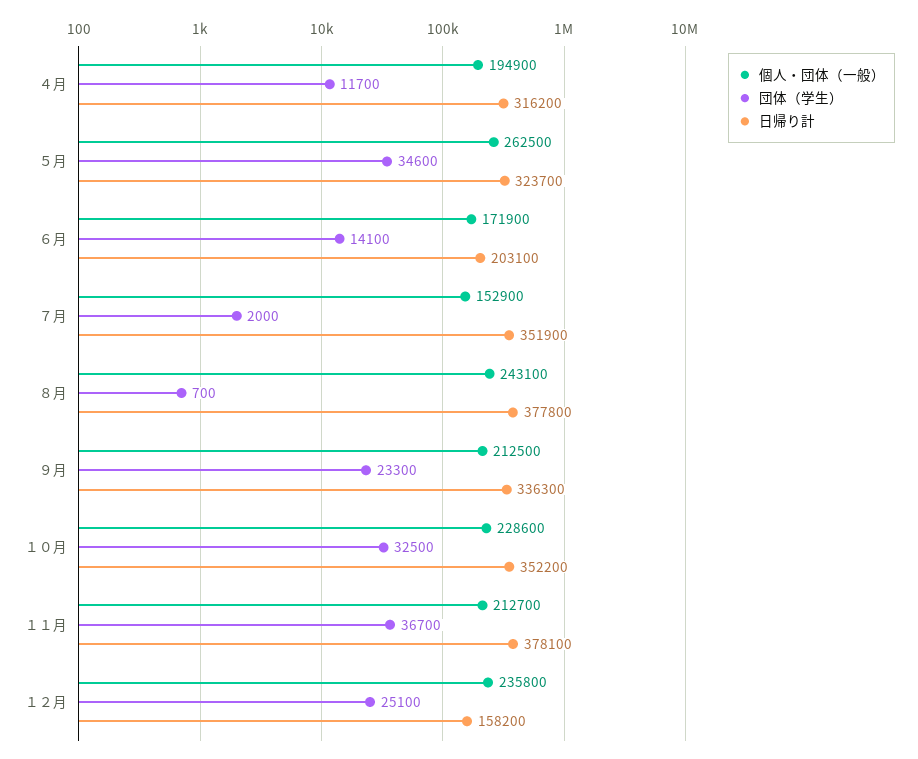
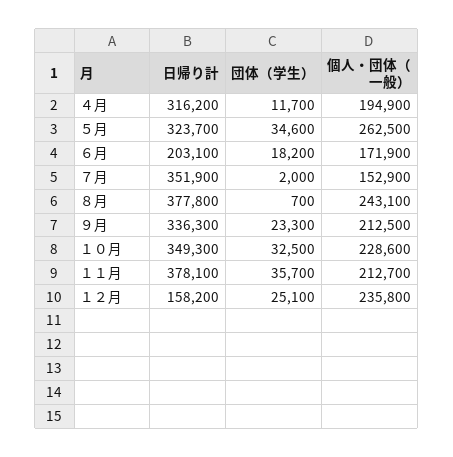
  {
    "個人・団体（一般）": {
      "４月": 194900,
      "５月": 262500,
      "６月": 171900,
      "７月": 152900,
      "８月": 243100,
      "９月": 212500,
      "１０月": 228600,
      "１１月": 212700,
      "１２月": 235800
    },
    "団体（学生）": {
      "４月": 11700,
      "５月": 34600,
-     "６月": 14100,
+     "６月": 18200,
      "７月": 2000,
      "８月": 700,
      "９月": 23300,
      "１０月": 32500,
-     "１１月": 36700,
+     "１１月": 35700,
      "１２月": 25100
    },
    "日帰り計": {
      "４月": 316200,
      "５月": 323700,
      "６月": 203100,
      "７月": 351900,
      "８月": 377800,
      "９月": 336300,
-     "１０月": 352200,
+     "１０月": 349300,
      "１１月": 378100,
      "１２月": 158200
    }
  }

